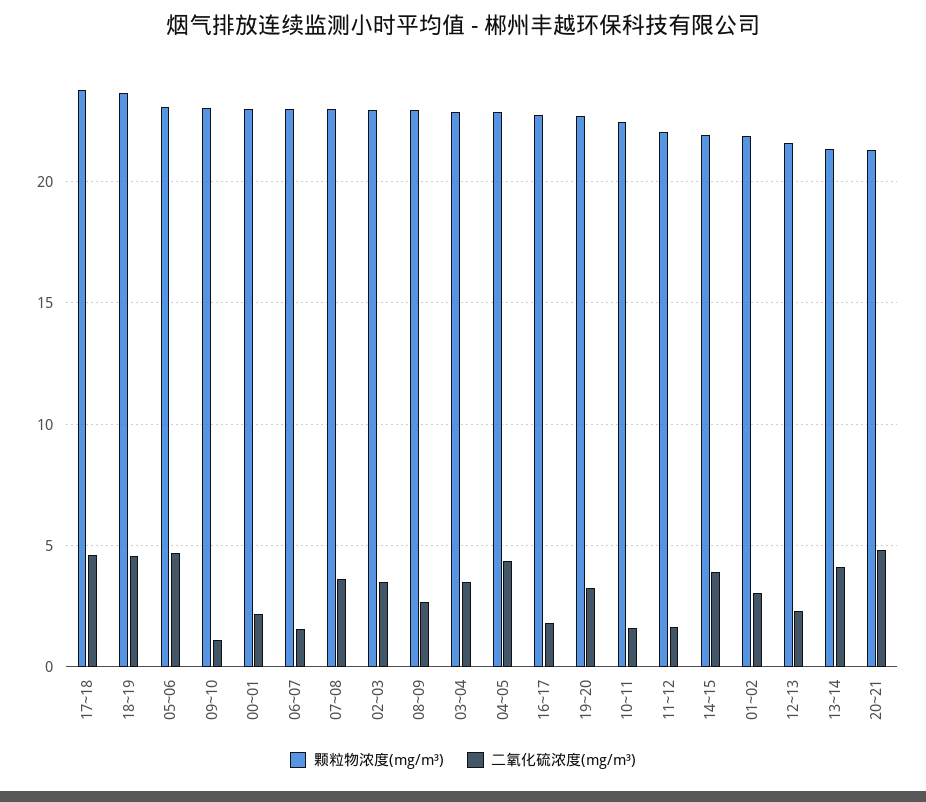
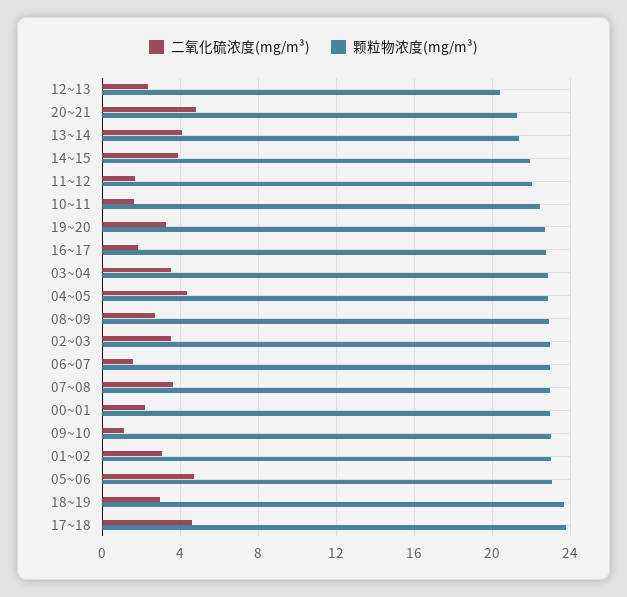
  {
    "颗粒物浓度(mg/m³)": {
      "17~18": 24,
      "18~19": 23.5,
      "05~06": 23,
      "09~10": 23,
      "00~01": 23,
      "06~07": 23,
      "07~08": 23,
      "02~03": 23,
      "08~09": 23,
      "03~04": 23,
      "04~05": 23,
      "16~17": 22.5,
      "19~20": 22.5,
      "10~11": 22.5,
      "11~12": 22,
      "14~15": 22,
-     "01~02": 22,
+     "01~02": 23,
-     "12~13": 21.5,
+     "12~13": 20.5,
      "13~14": 21.5,
      "20~21": 21.5
    },
    "二氧化硫浓度(mg/m³)": {
      "17~18": 4.5,
-     "18~19": 4.5,
+     "18~19": 3,
      "05~06": 4.5,
      "09~10": 1,
      "00~01": 2,
      "06~07": 1.5,
      "07~08": 3.5,
      "02~03": 3.5,
      "08~09": 2.5,
      "03~04": 3.5,
      "04~05": 4.5,
      "16~17": 2,
      "19~20": 3,
      "10~11": 1.5,
      "11~12": 1.5,
      "14~15": 4,
      "01~02": 3,
      "12~13": 2.5,
      "13~14": 4,
      "20~21": 5
    }
  }

